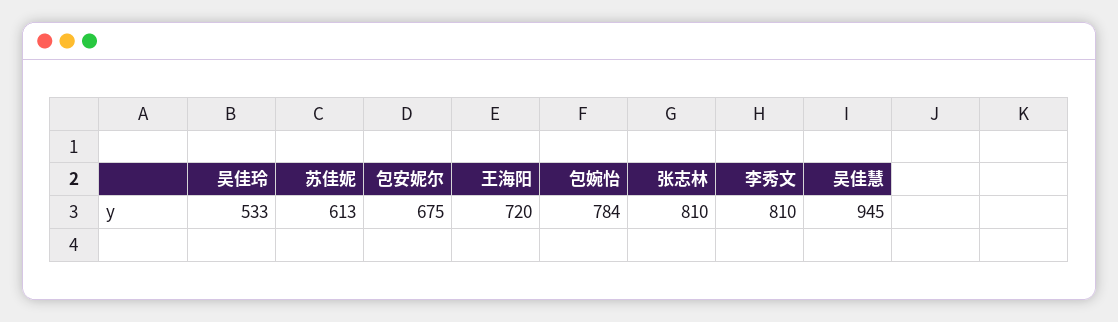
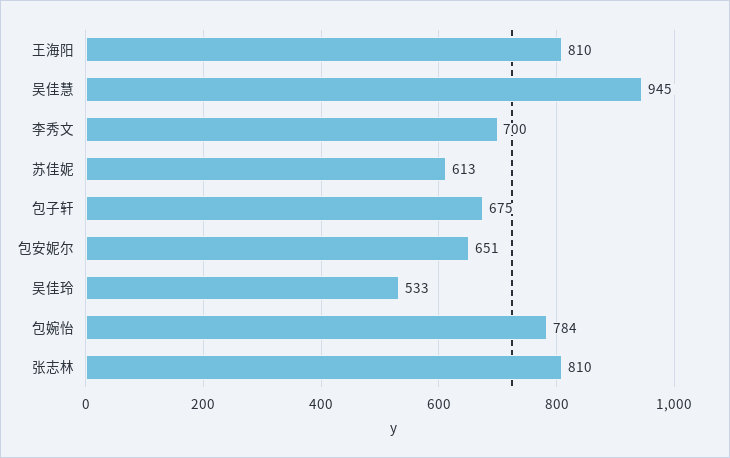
  {
    "吴佳玲": 533,
    "苏佳妮": 613,
-   "包安妮尔": 675,
+   "包安妮尔": 651,
-   "王海阳": 720,
+   "王海阳": 810,
    "包婉怡": 784,
    "张志林": 810,
-   "李秀文": 810,
+   "李秀文": 700,
-   "吴佳慧": 945
+   "吴佳慧": 945,
+   "包子轩": 675
  }

